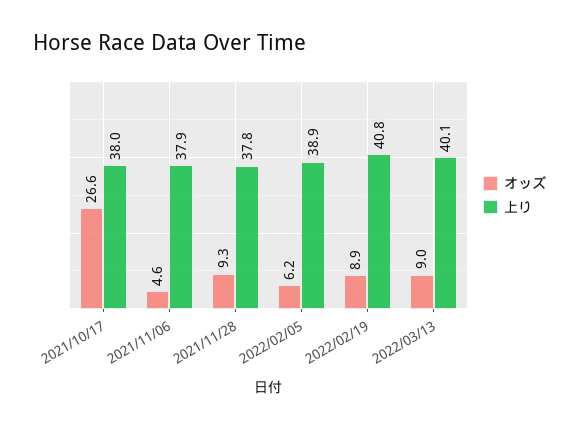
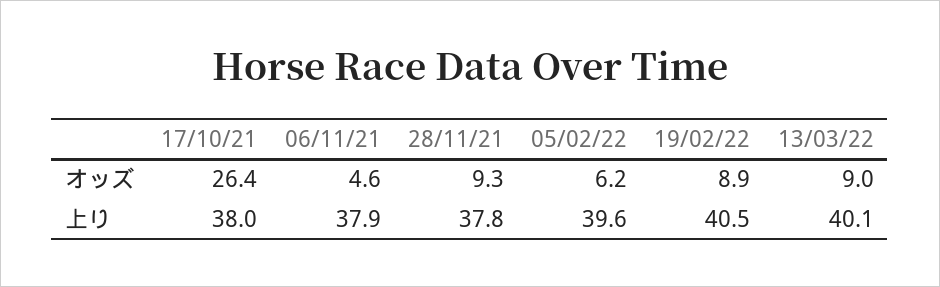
  {
    "オッズ": {
-     "2021/10/17": 26.6,
+     "2021/10/17": 26.4,
      "2021/11/06": 4.6,
      "2021/11/28": 9.3,
      "2022/02/05": 6.2,
      "2022/02/19": 8.9,
      "2022/03/13": 9
    },
    "上り": {
      "2021/10/17": 38,
      "2021/11/06": 37.9,
      "2021/11/28": 37.8,
-     "2022/02/05": 38.9,
+     "2022/02/05": 39.6,
-     "2022/02/19": 40.8,
+     "2022/02/19": 40.5,
      "2022/03/13": 40.1
    }
  }

